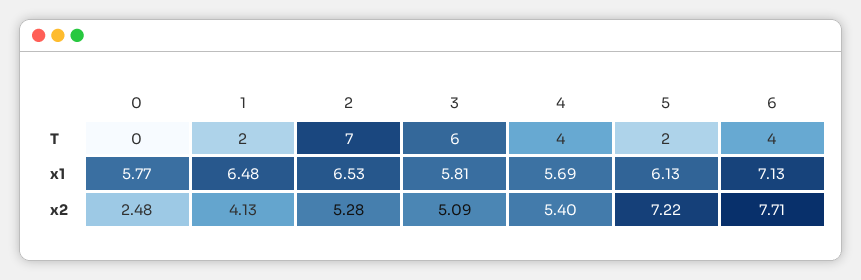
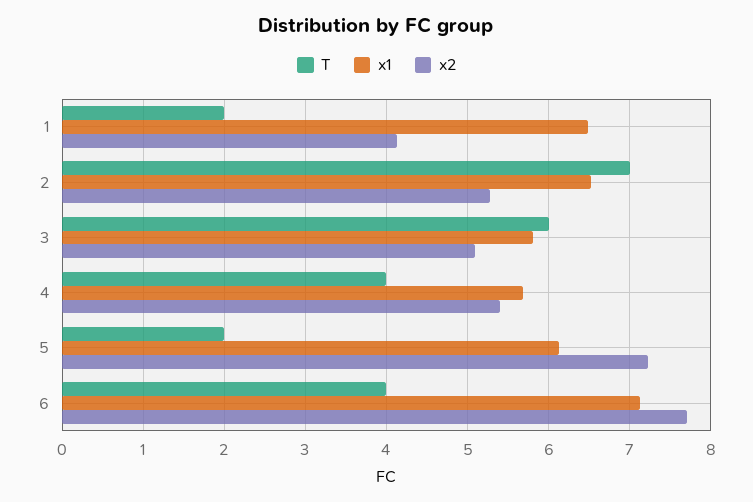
  {
    "T": {
-     "0": 0,
      "1": 2,
      "2": 7,
      "3": 6,
      "4": 4,
      "5": 2,
      "6": 4
    },
    "x1": {
-     "0": 5.77,
      "1": 6.48,
      "2": 6.53,
      "3": 5.81,
      "4": 5.69,
      "5": 6.13,
      "6": 7.13
    },
    "x2": {
-     "0": 2.48,
      "1": 4.13,
      "2": 5.28,
      "3": 5.09,
      "4": 5.4,
      "5": 7.22,
      "6": 7.71
    }
  }

